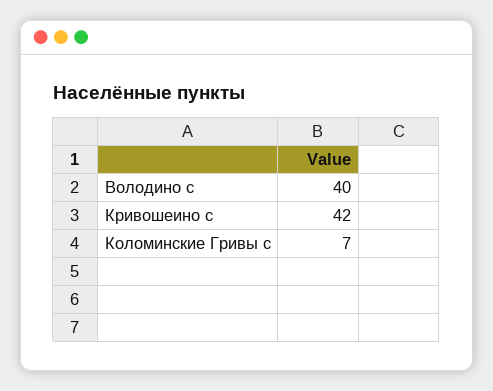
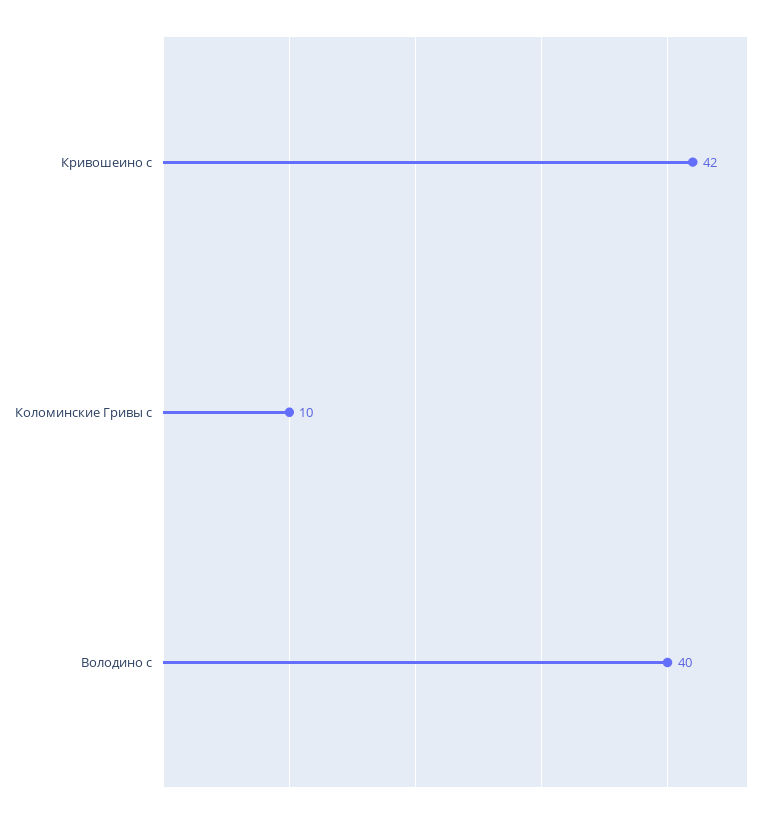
  {
    "Володино с": 40,
    "Кривошеино с": 42,
-   "Коломинские Гривы с": 7
+   "Коломинские Гривы с": 10
  }

